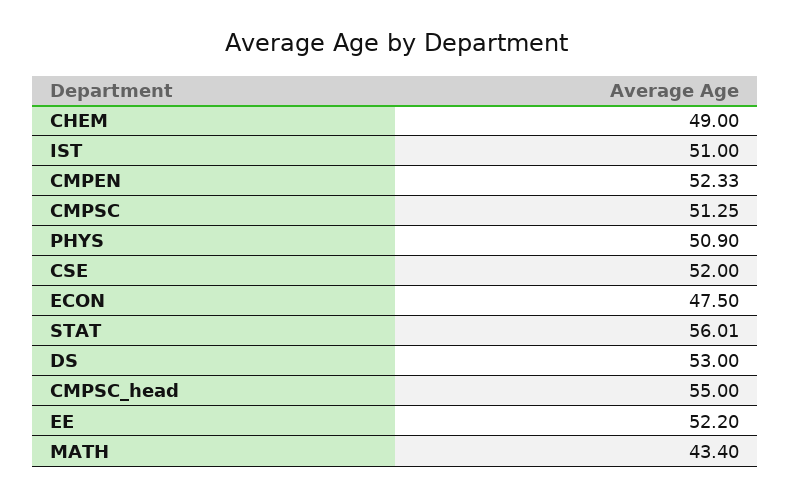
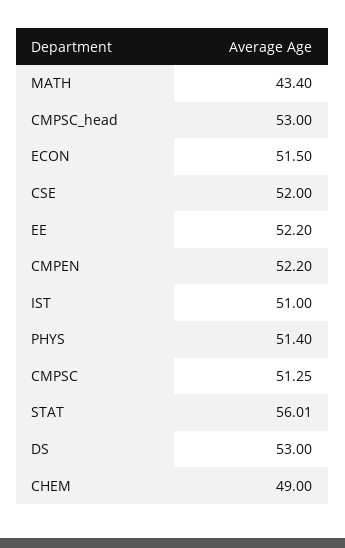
  {
    "CHEM": 49,
    "IST": 51,
-   "CMPEN": 52.33,
+   "CMPEN": 52.2,
    "CMPSC": 51.25,
-   "PHYS": 50.9,
+   "PHYS": 51.4,
    "CSE": 52,
-   "ECON": 47.5,
+   "ECON": 51.5,
    "STAT": 56.01,
    "DS": 53,
-   "CMPSC_head": 55,
+   "CMPSC_head": 53,
    "EE": 52.2,
    "MATH": 43.4
  }

